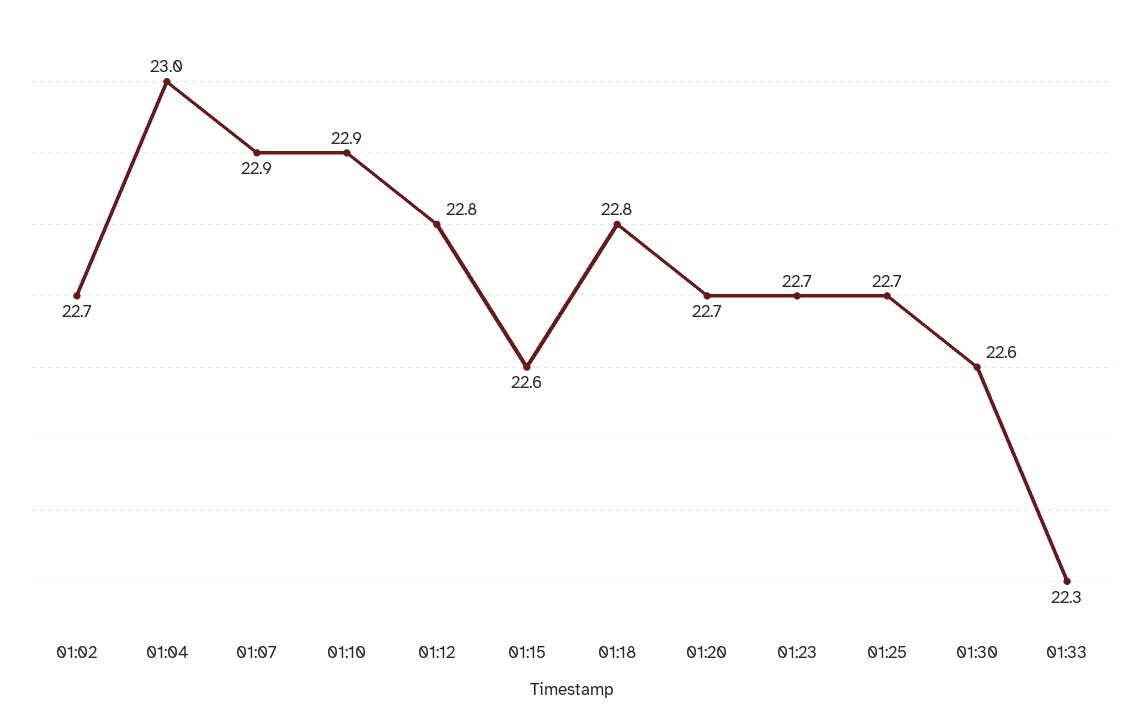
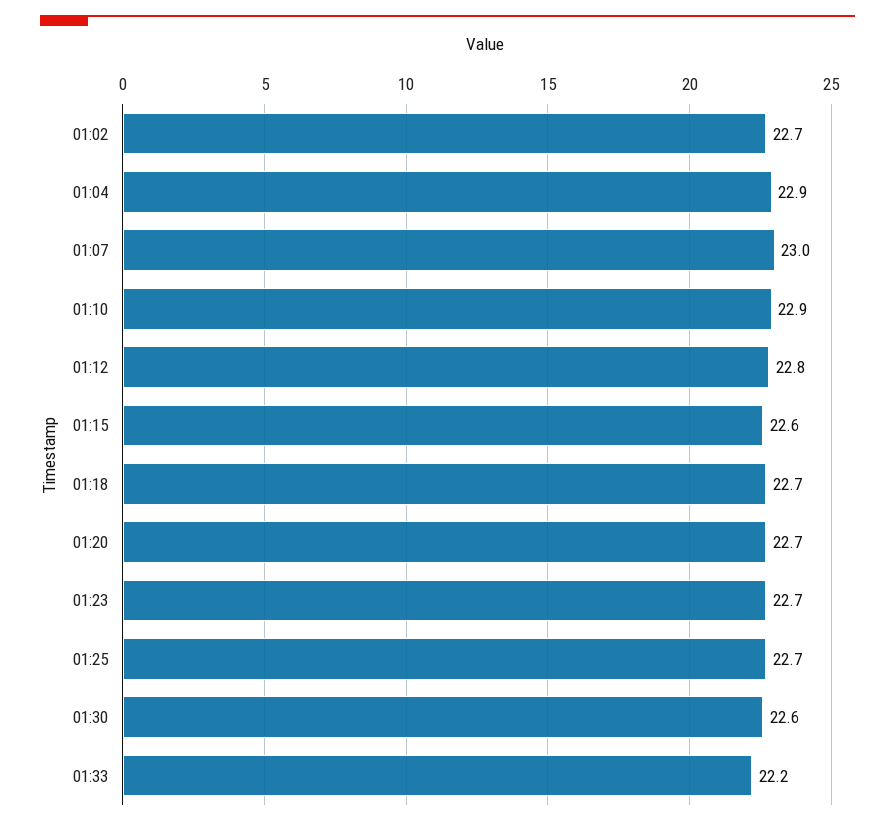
  {
    "01:02": 22.7,
-   "01:04": 23,
+   "01:04": 22.9,
-   "01:07": 22.9,
+   "01:07": 23,
    "01:10": 22.9,
    "01:12": 22.8,
    "01:15": 22.6,
-   "01:18": 22.8,
+   "01:18": 22.7,
    "01:20": 22.7,
    "01:23": 22.7,
    "01:25": 22.7,
    "01:30": 22.6,
-   "01:33": 22.3
+   "01:33": 22.2
  }

